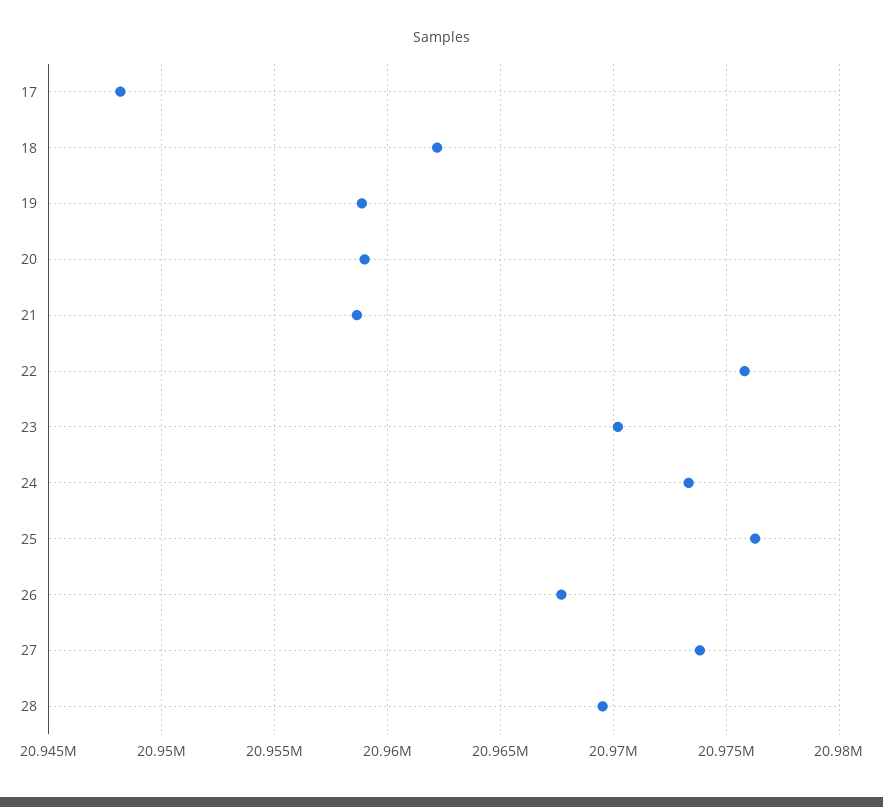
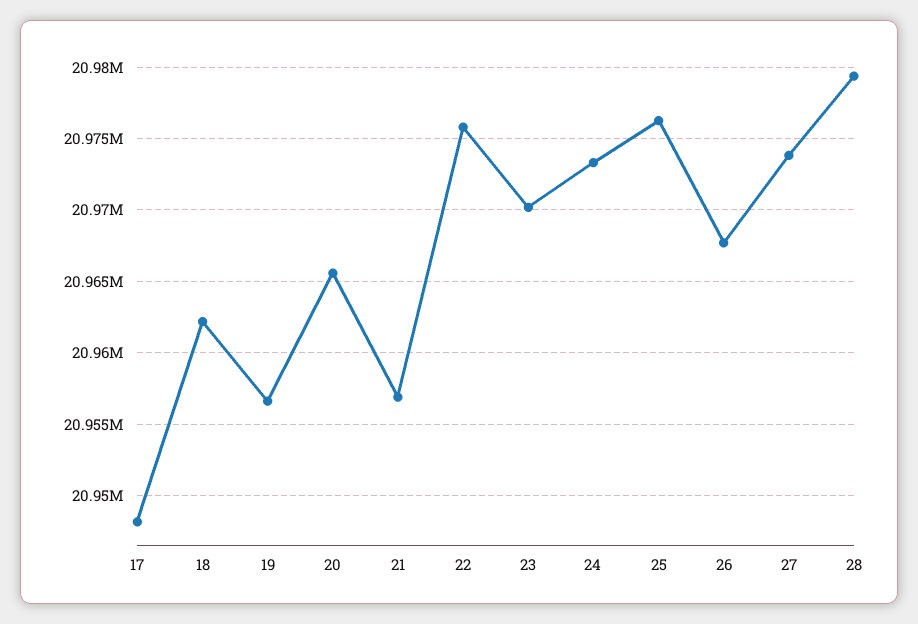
  {
    "17": 20948000,
    "18": 20962000,
-   "19": 20959000,
+   "19": 20956500,
-   "20": 20959000,
+   "20": 20965500,
-   "21": 20958500,
+   "21": 20957000,
    "22": 20976000,
    "23": 20970000,
    "24": 20973500,
    "25": 20976500,
    "26": 20967500,
    "27": 20974000,
-   "28": 20969500
+   "28": 20979500
  }

